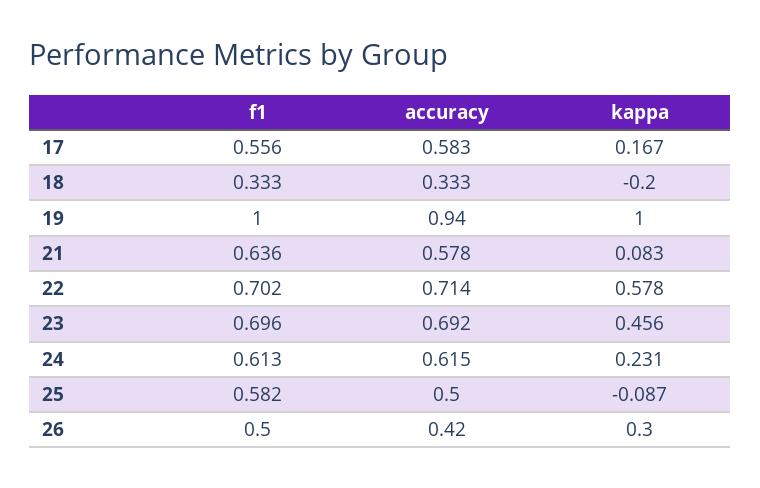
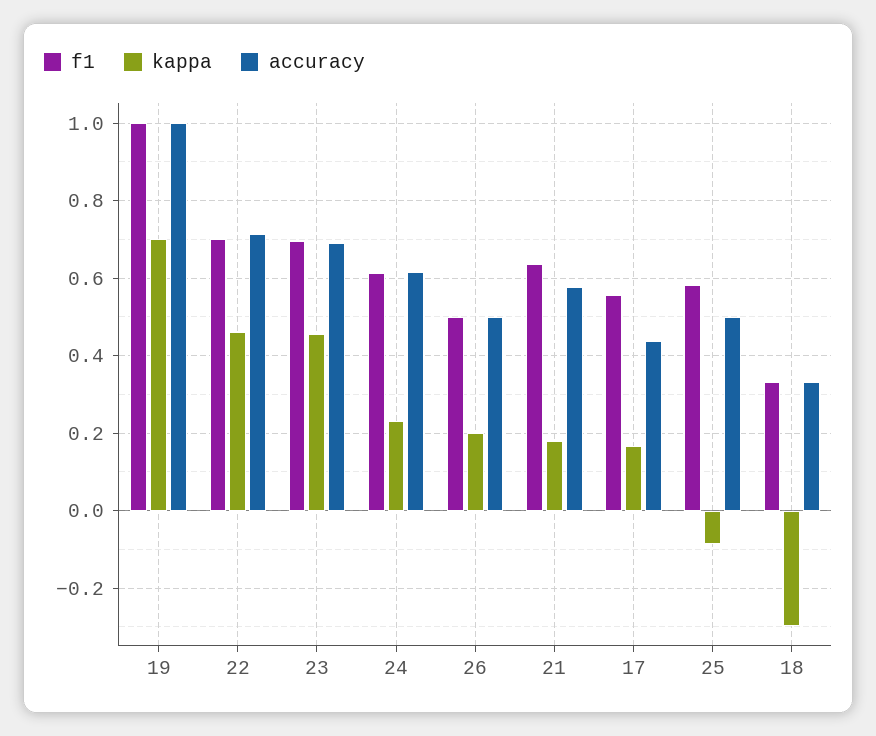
  {
    "f1": {
      "17": 0.556,
      "18": 0.333,
      "19": 1,
      "21": 0.636,
      "22": 0.702,
      "23": 0.696,
      "24": 0.613,
      "25": 0.582,
      "26": 0.5
    },
    "accuracy": {
-     "17": 0.583,
+     "17": 0.44,
      "18": 0.333,
-     "19": 0.94,
+     "19": 1,
      "21": 0.578,
      "22": 0.714,
      "23": 0.692,
      "24": 0.615,
      "25": 0.5,
-     "26": 0.42
+     "26": 0.5
    },
    "kappa": {
      "17": 0.167,
-     "18": -0.2,
+     "18": -0.3,
-     "19": 1,
+     "19": 0.7,
-     "21": 0.083,
+     "21": 0.18,
-     "22": 0.578,
+     "22": 0.46,
      "23": 0.456,
      "24": 0.231,
      "25": -0.087,
-     "26": 0.3
+     "26": 0.2
    }
  }

